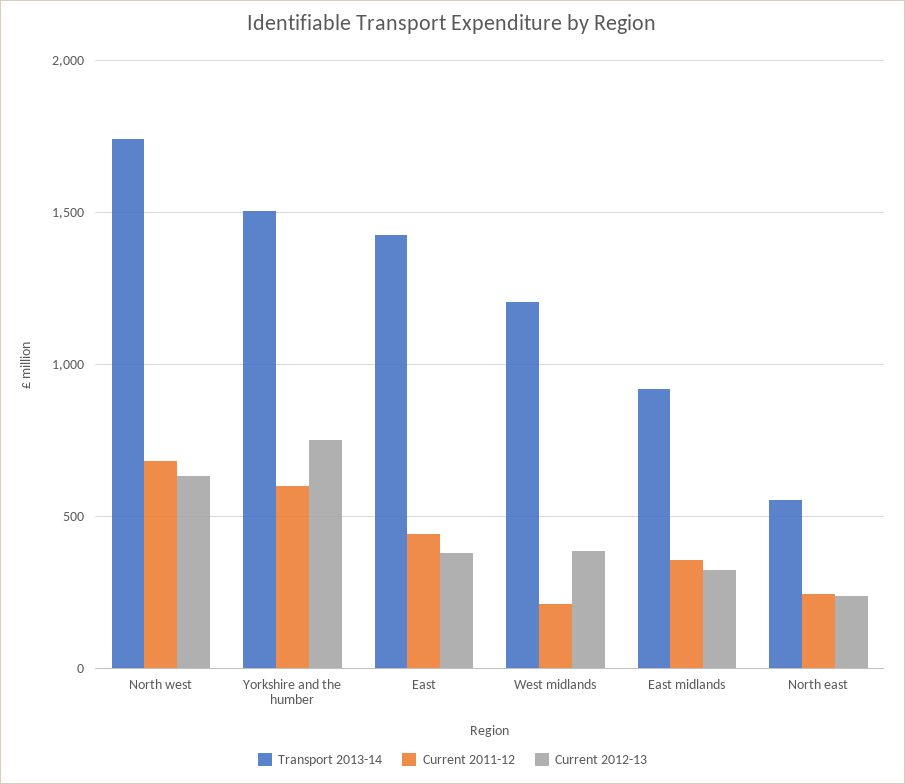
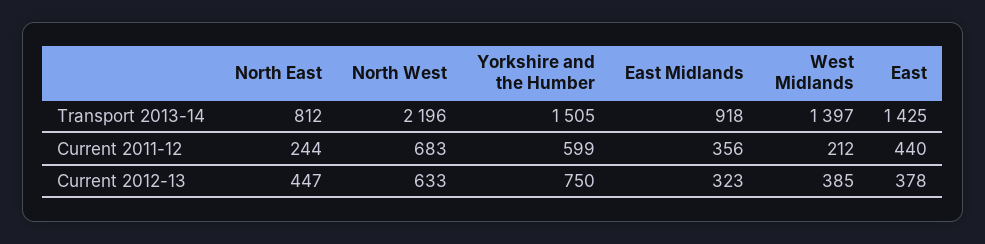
  {
    "Transport 2013-14": {
-     "North west": 1750,
+     "North west": 2196,
      "Yorkshire and the humber": 1505,
      "East": 1425,
-     "West midlands": 1200,
+     "West midlands": 1397,
      "East midlands": 918,
-     "North east": 550
+     "North east": 812
    },
    "Current 2011-12": {
      "North west": 683,
      "Yorkshire and the humber": 599,
      "East": 440,
      "West midlands": 212,
      "East midlands": 356,
      "North east": 244
    },
    "Current 2012-13": {
      "North west": 633,
      "Yorkshire and the humber": 750,
      "East": 378,
      "West midlands": 385,
      "East midlands": 323,
-     "North east": 250
+     "North east": 447
    }
  }

